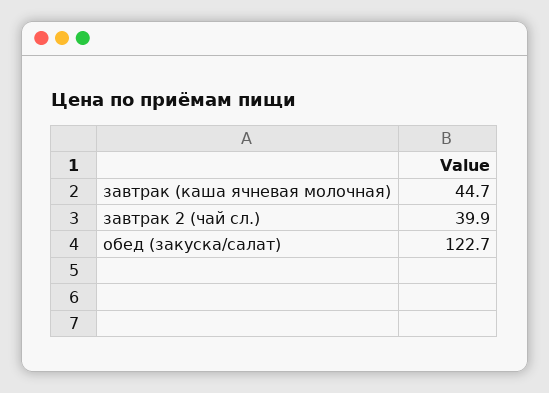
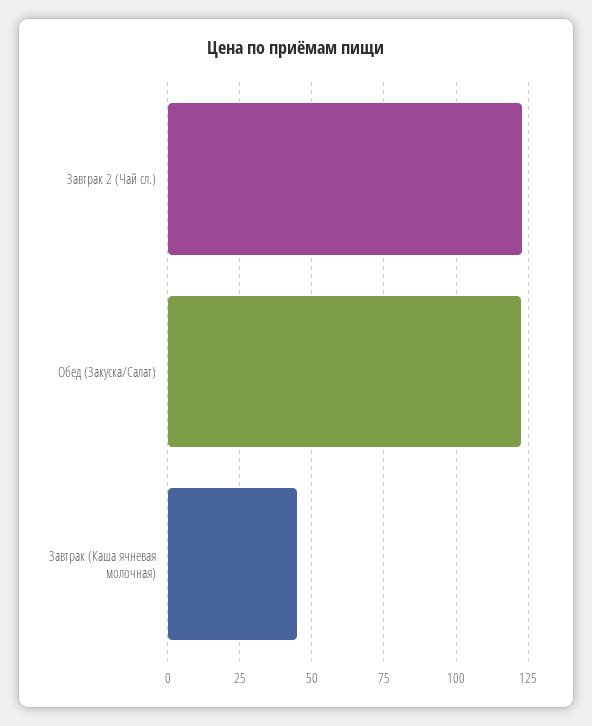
  {
    "завтрак (каша ячневая молочная)": 44.7,
-   "завтрак 2 (чай сл.)": 39.9,
+   "завтрак 2 (чай сл.)": 122.5,
    "обед (закуска/салат)": 122.7
  }

